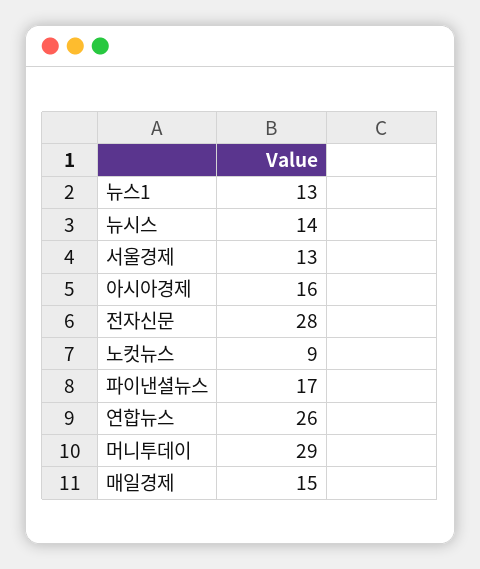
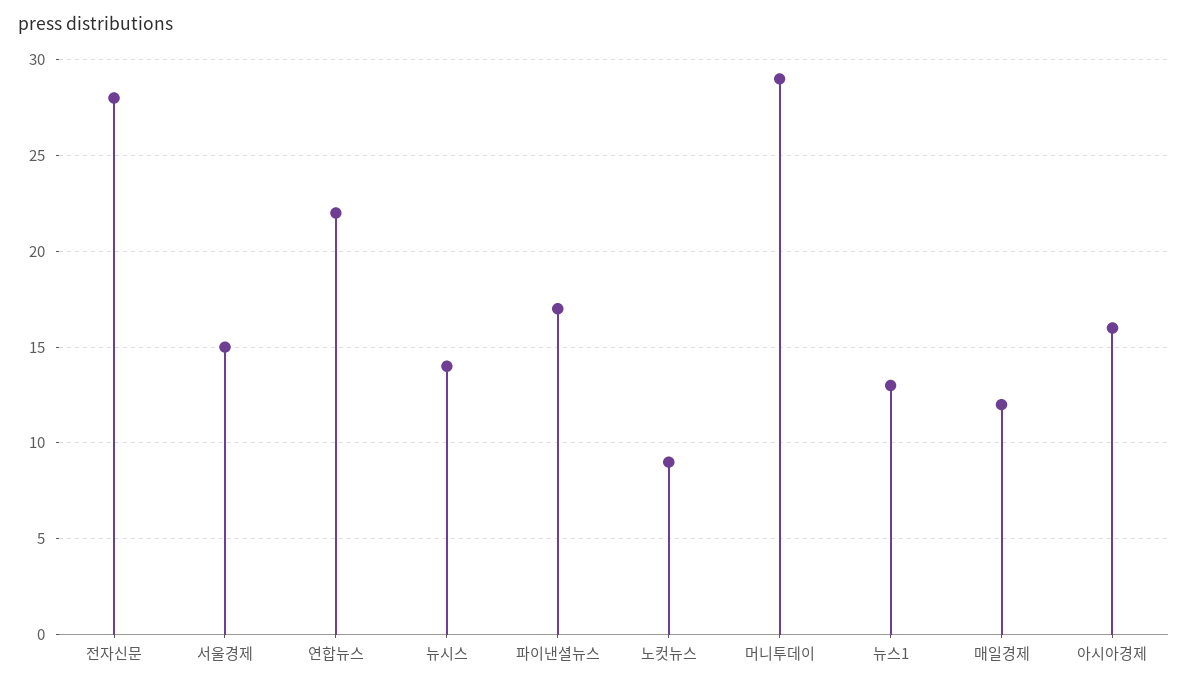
  {
    "뉴스1": 13,
    "뉴시스": 14,
-   "서울경제": 13,
+   "서울경제": 15,
    "아시아경제": 16,
    "전자신문": 28,
    "노컷뉴스": 9,
    "파이낸셜뉴스": 17,
-   "연합뉴스": 26,
+   "연합뉴스": 22,
    "머니투데이": 29,
-   "매일경제": 15
+   "매일경제": 12
  }

